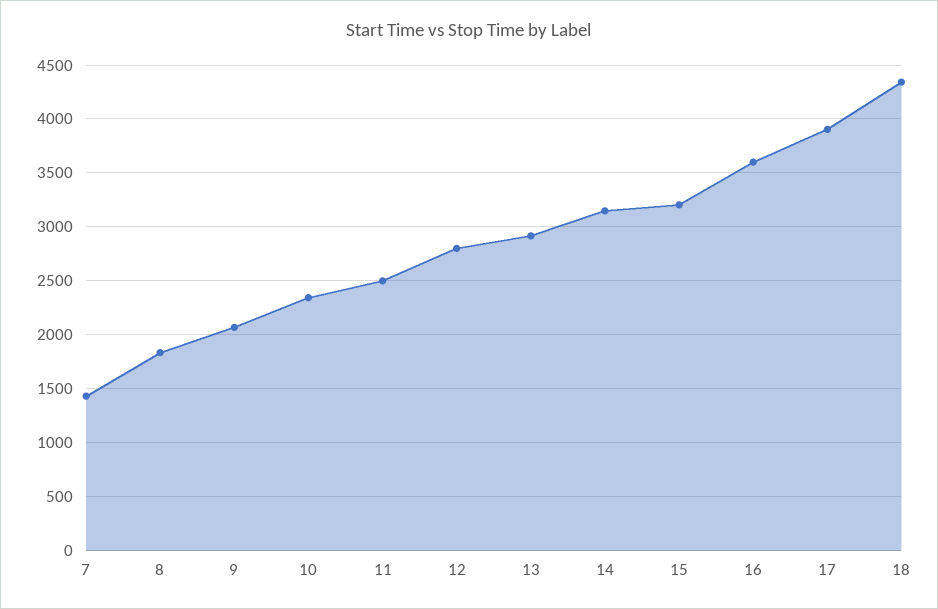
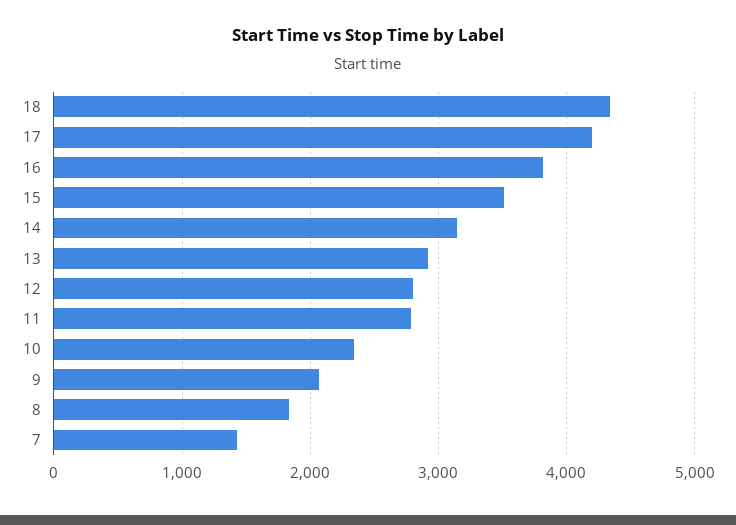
  {
    "7": 1400,
    "8": 1800,
    "9": 2100,
    "10": 2300,
-   "11": 2500,
+   "11": 2800,
    "12": 2800,
    "13": 2900,
    "14": 3100,
-   "15": 3200,
+   "15": 3500,
-   "16": 3600,
+   "16": 3800,
-   "17": 3900,
+   "17": 4200,
    "18": 4300
  }

